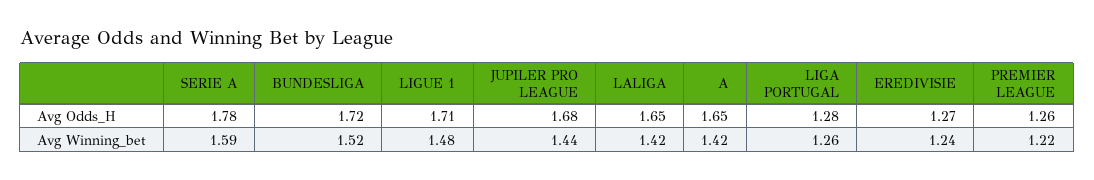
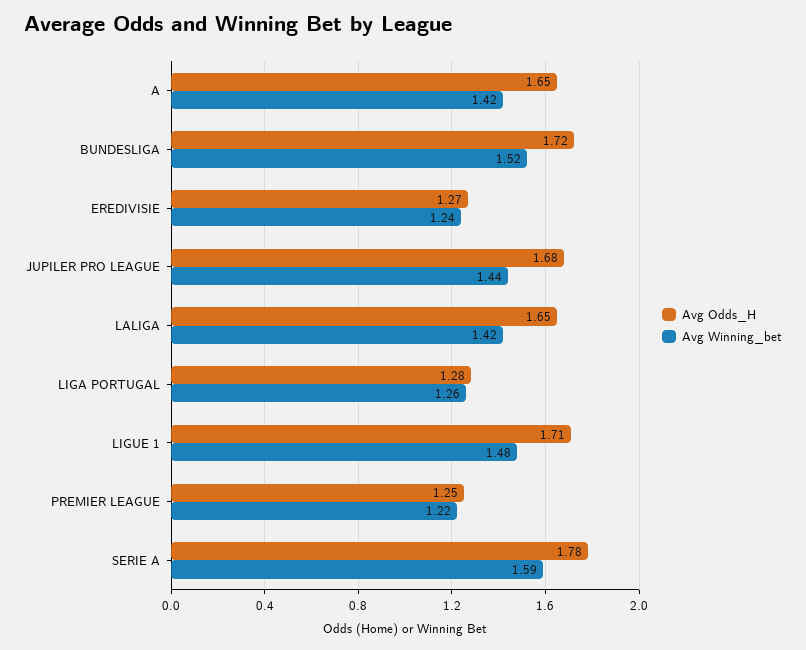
  {
    "Avg Odds_H": {
      "SERIE A": 1.78,
      "BUNDESLIGA": 1.72,
      "LIGUE 1": 1.71,
      "JUPILER PRO LEAGUE": 1.68,
      "LALIGA": 1.65,
      "A": 1.65,
      "LIGA PORTUGAL": 1.28,
      "EREDIVISIE": 1.27,
-     "PREMIER LEAGUE": 1.26
+     "PREMIER LEAGUE": 1.25
    },
    "Avg Winning_bet": {
      "SERIE A": 1.59,
      "BUNDESLIGA": 1.52,
      "LIGUE 1": 1.48,
      "JUPILER PRO LEAGUE": 1.44,
      "LALIGA": 1.42,
      "A": 1.42,
      "LIGA PORTUGAL": 1.26,
      "EREDIVISIE": 1.24,
      "PREMIER LEAGUE": 1.22
    }
  }

